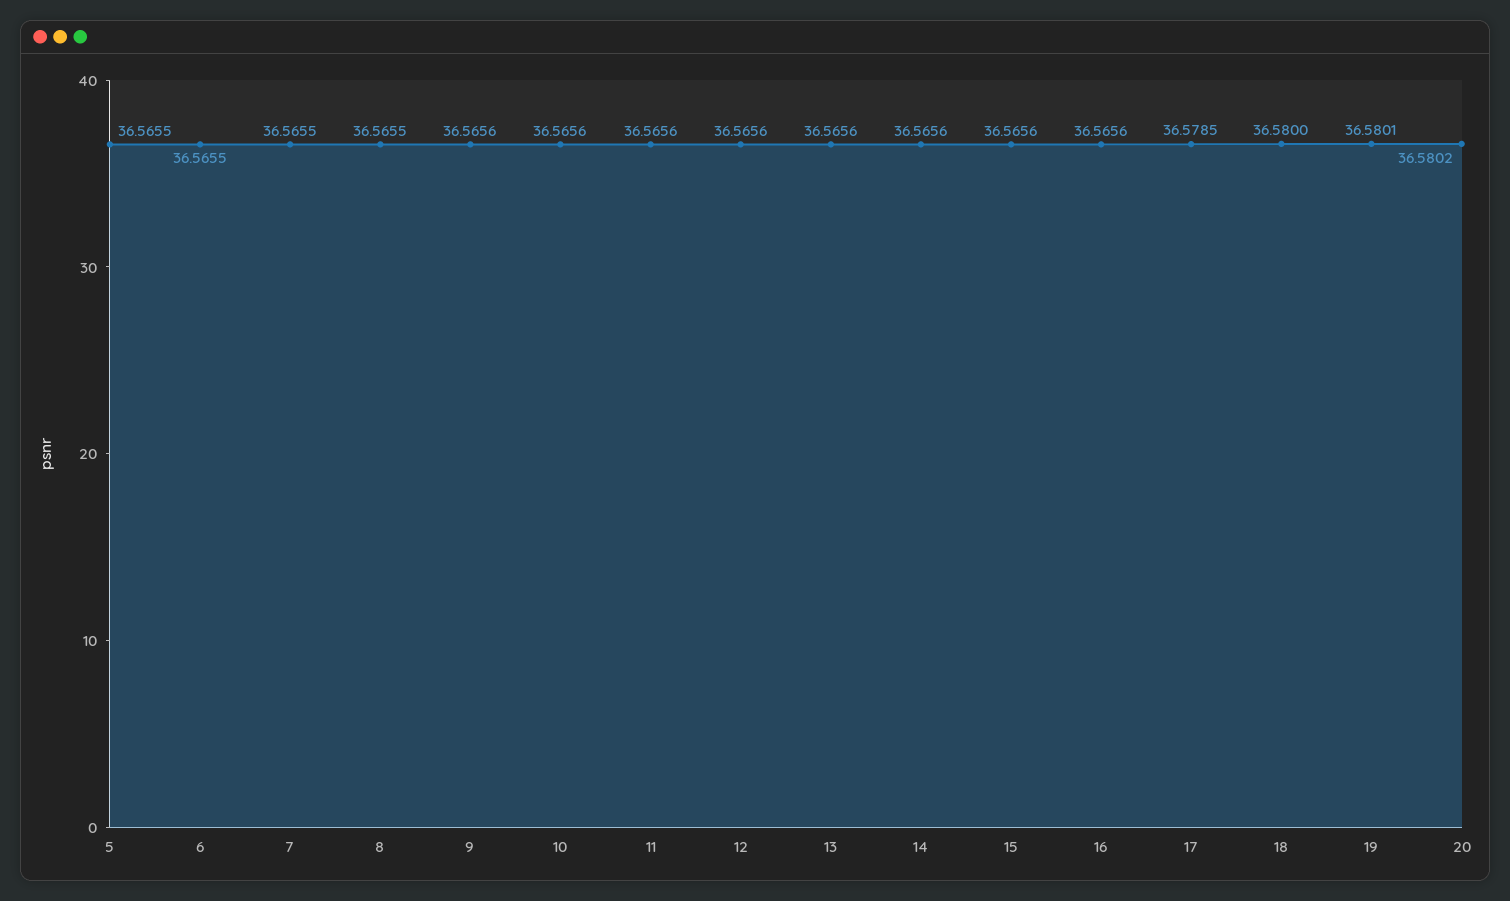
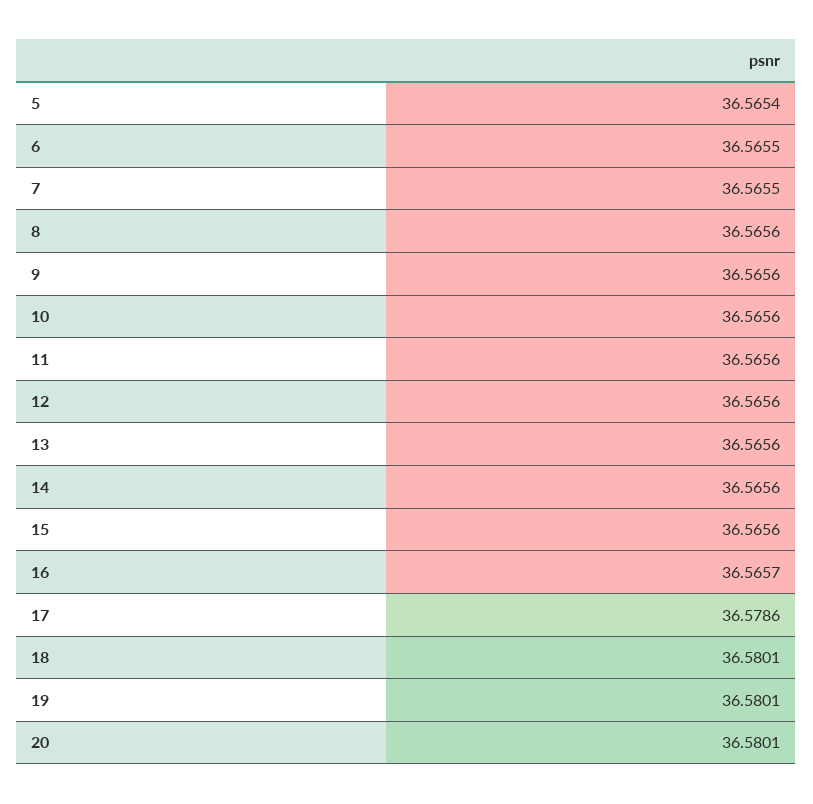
  {
-   "5": 36.5655,
+   "5": 36.5654,
    "6": 36.5655,
    "7": 36.5655,
-   "8": 36.5655,
+   "8": 36.5656,
    "9": 36.5656,
    "10": 36.5656,
    "11": 36.5656,
    "12": 36.5656,
    "13": 36.5656,
    "14": 36.5656,
    "15": 36.5656,
-   "16": 36.5656,
+   "16": 36.5657,
-   "17": 36.5785,
+   "17": 36.5786,
-   "18": 36.58,
+   "18": 36.5801,
    "19": 36.5801,
-   "20": 36.5802
+   "20": 36.5801
  }

